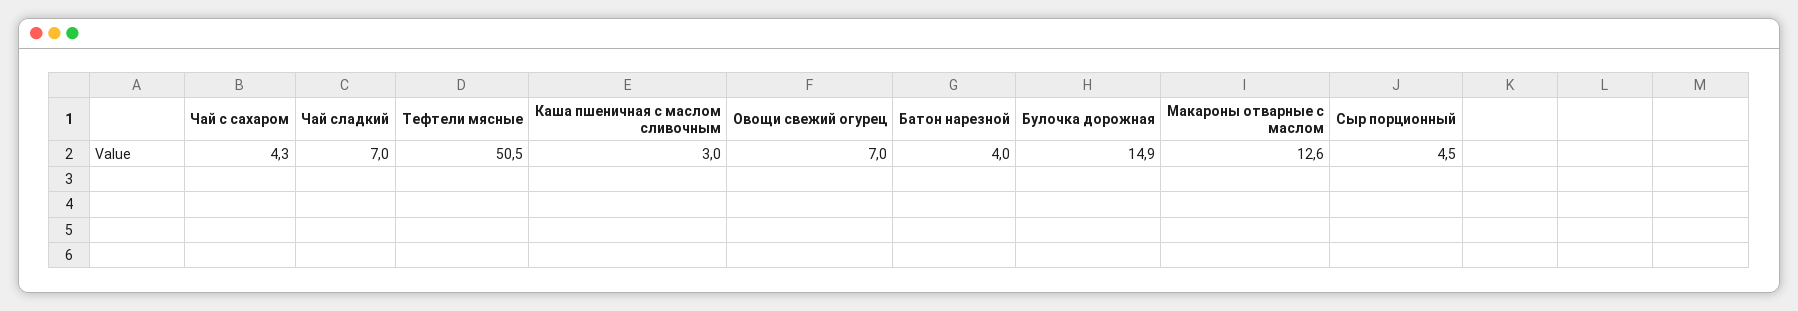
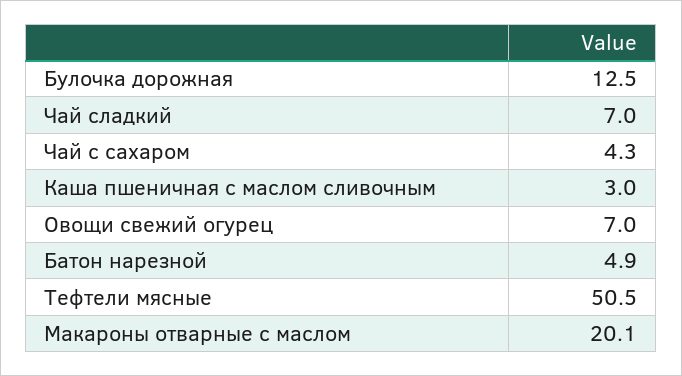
  {
    "Чай с сахаром": 4.3,
    "Чай сладкий": 7,
    "Тефтели мясные": 50.5,
    "Каша пшеничная с маслом сливочным": 3,
    "Овощи свежий огурец": 7,
-   "Батон нарезной": 4,
+   "Батон нарезной": 4.9,
-   "Булочка дорожная": 14.9,
+   "Булочка дорожная": 12.5,
-   "Макароны отварные с маслом": 12.6,
+   "Макароны отварные с маслом": 20.1
-   "Сыр порционный": 4.5
  }

